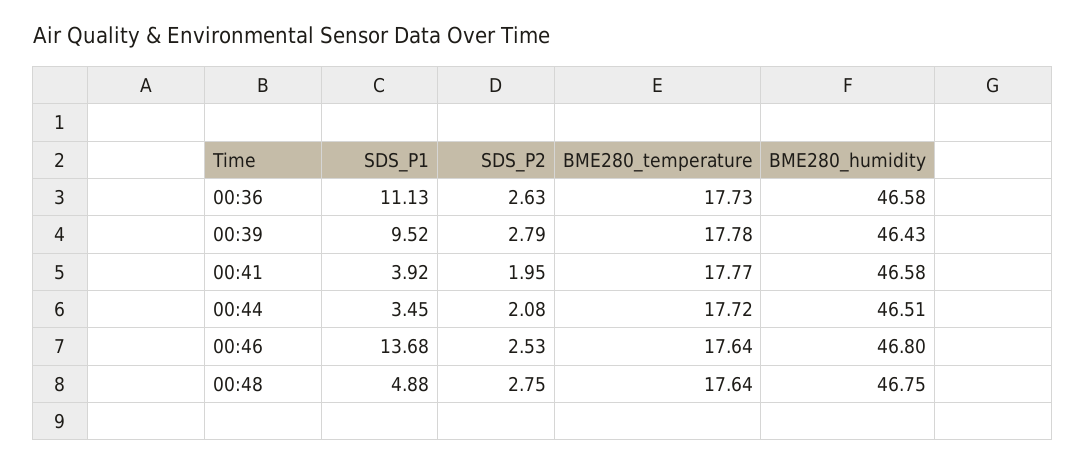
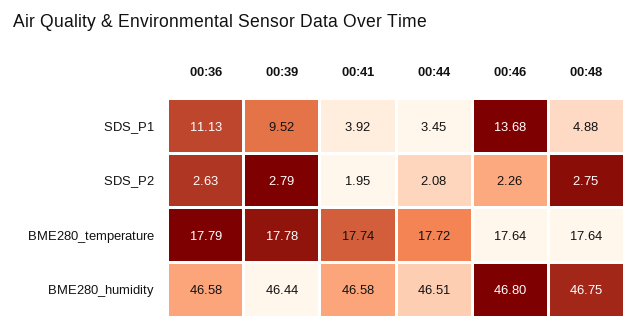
  {
    "SDS_P1": {
      "00:36": 11.13,
      "00:39": 9.52,
      "00:41": 3.92,
      "00:44": 3.45,
      "00:46": 13.68,
      "00:48": 4.88
    },
    "SDS_P2": {
      "00:36": 2.63,
      "00:39": 2.79,
      "00:41": 1.95,
      "00:44": 2.08,
-     "00:46": 2.53,
+     "00:46": 2.26,
      "00:48": 2.75
    },
    "BME280_temperature": {
-     "00:36": 17.73,
+     "00:36": 17.79,
      "00:39": 17.78,
-     "00:41": 17.77,
+     "00:41": 17.74,
      "00:44": 17.72,
      "00:46": 17.64,
      "00:48": 17.64
    },
    "BME280_humidity": {
      "00:36": 46.58,
-     "00:39": 46.43,
+     "00:39": 46.44,
      "00:41": 46.58,
      "00:44": 46.51,
      "00:46": 46.8,
      "00:48": 46.75
    }
  }

